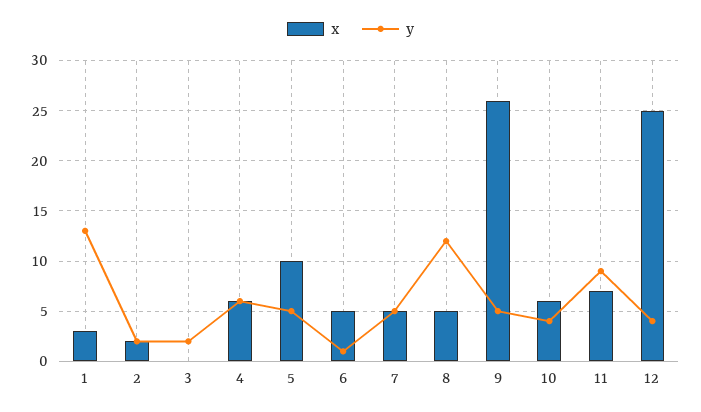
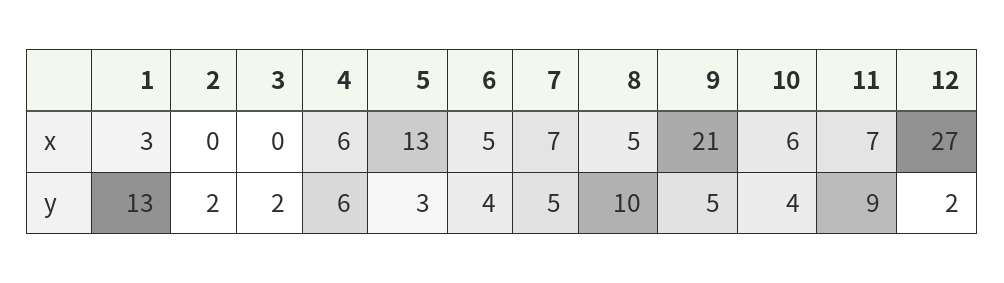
  {
    "x": {
      "1": 3,
-     "2": 2,
+     "2": 0,
      "3": 0,
      "4": 6,
-     "5": 10,
+     "5": 13,
      "6": 5,
-     "7": 5,
+     "7": 7,
      "8": 5,
-     "9": 26,
+     "9": 21,
      "10": 6,
      "11": 7,
-     "12": 25
+     "12": 27
    },
    "y": {
      "1": 13,
      "2": 2,
      "3": 2,
      "4": 6,
-     "5": 5,
+     "5": 3,
-     "6": 1,
+     "6": 4,
      "7": 5,
-     "8": 12,
+     "8": 10,
      "9": 5,
      "10": 4,
      "11": 9,
-     "12": 4
+     "12": 2
    }
  }

